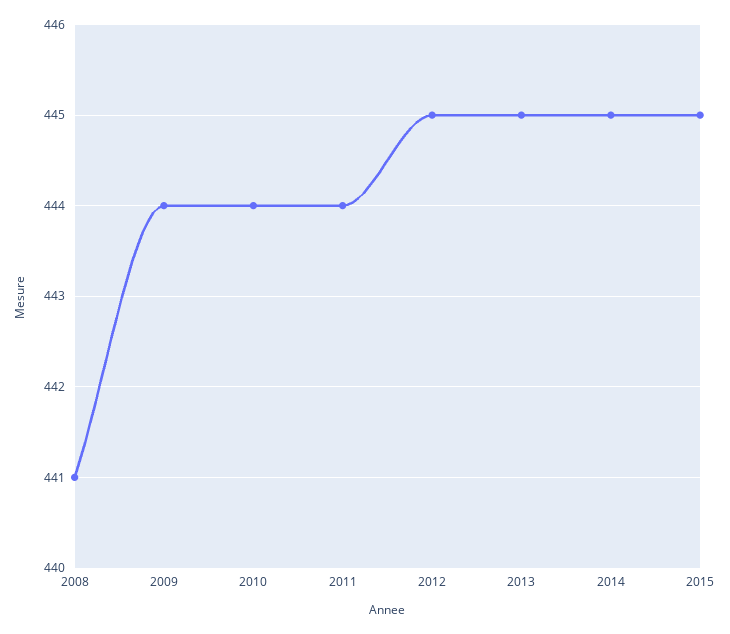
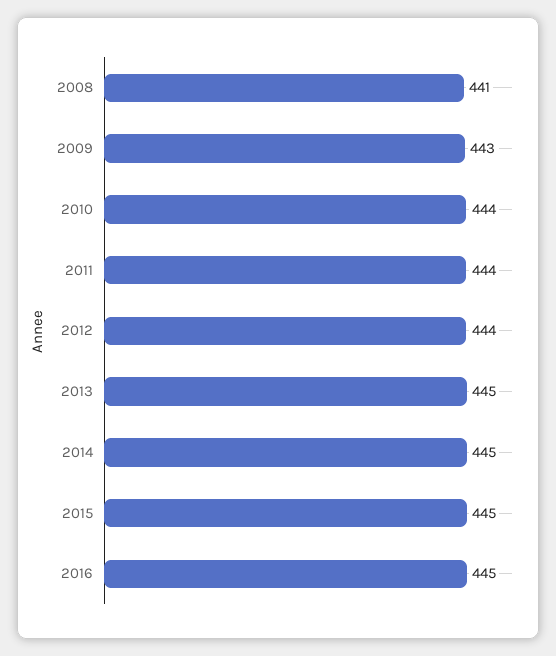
  {
    "2008": 441,
-   "2009": 444,
+   "2009": 443,
    "2010": 444,
    "2011": 444,
-   "2012": 445,
+   "2012": 444,
    "2013": 445,
    "2014": 445,
-   "2015": 445
+   "2015": 445,
+   "2016": 445
  }

